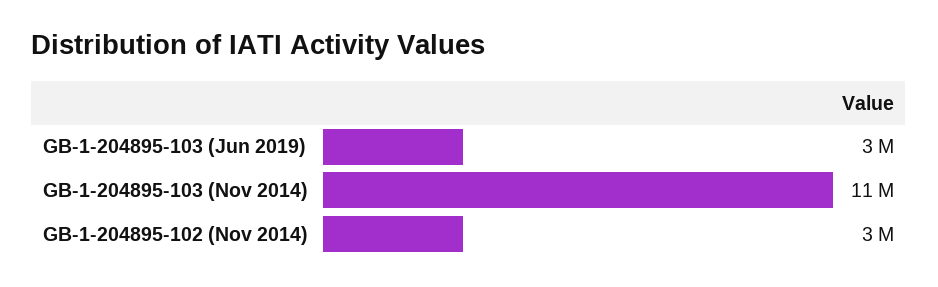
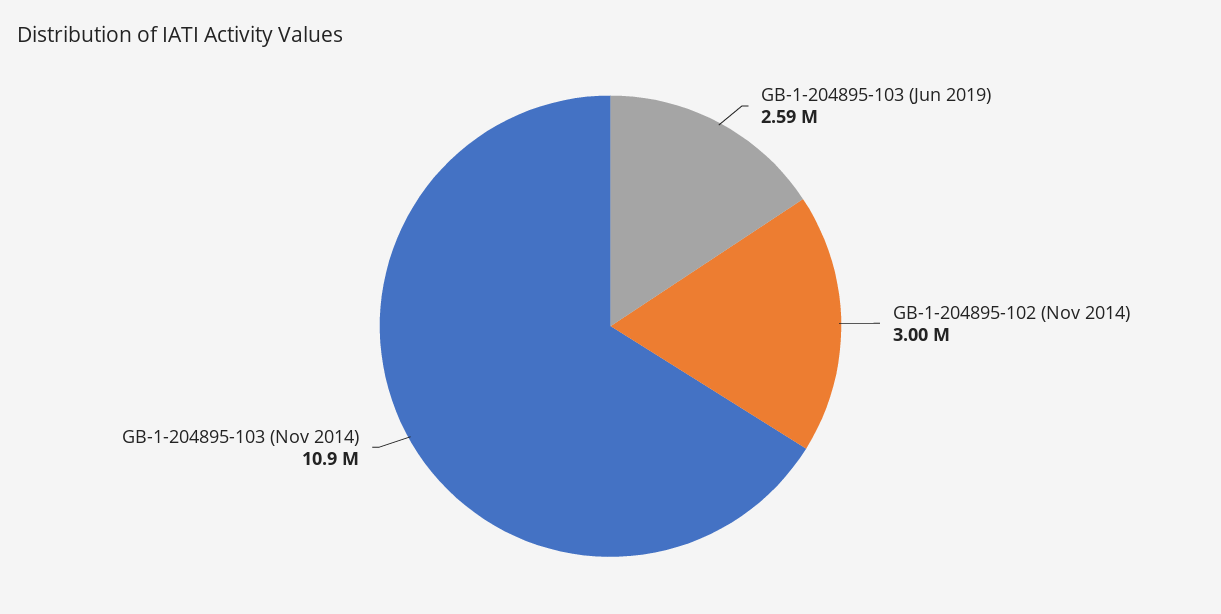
  {
-   "GB-1-204895-103 (Jun 2019)": 3000000,
+   "GB-1-204895-103 (Jun 2019)": 2590000,
    "GB-1-204895-103 (Nov 2014)": 10900000,
    "GB-1-204895-102 (Nov 2014)": 3000000
  }

